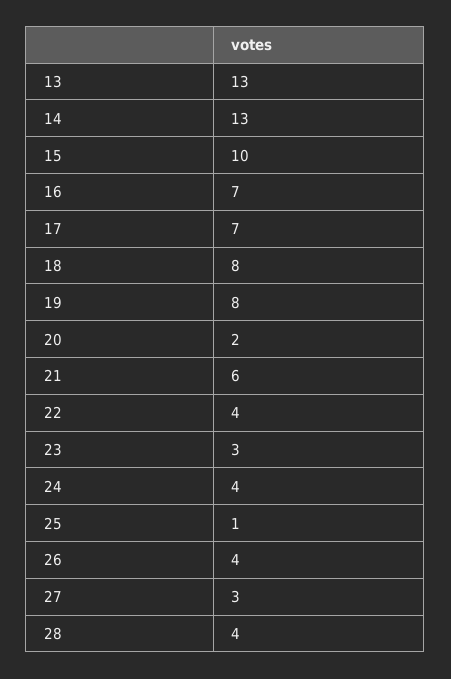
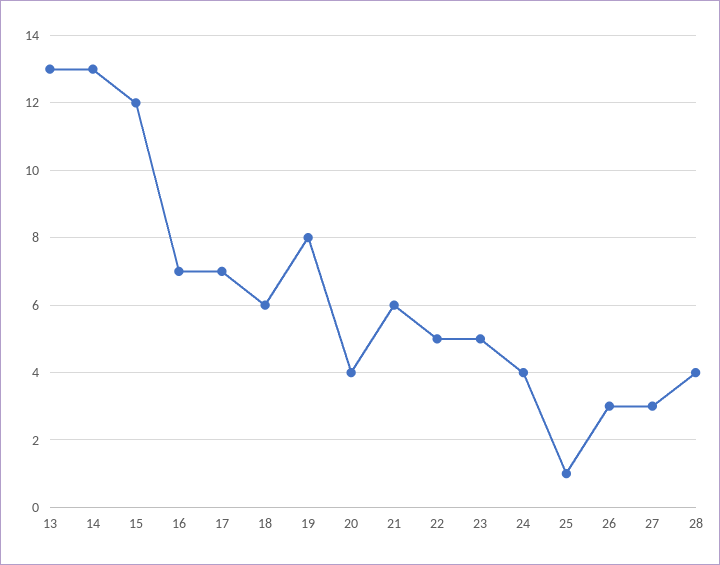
  {
    "13": 13,
    "14": 13,
-   "15": 10,
+   "15": 12,
    "16": 7,
    "17": 7,
-   "18": 8,
+   "18": 6,
    "19": 8,
-   "20": 2,
+   "20": 4,
    "21": 6,
-   "22": 4,
+   "22": 5,
-   "23": 3,
+   "23": 5,
    "24": 4,
    "25": 1,
-   "26": 4,
+   "26": 3,
    "27": 3,
    "28": 4
  }

